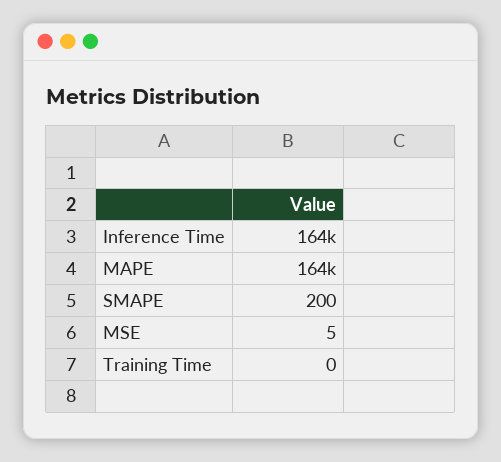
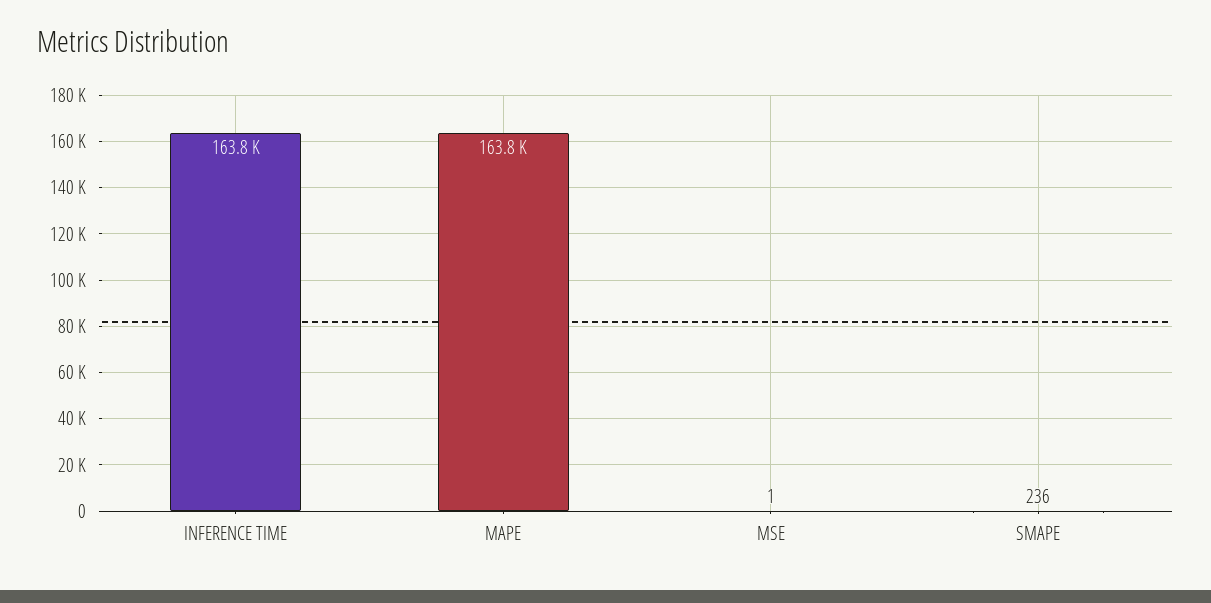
  {
    "Inference Time": 163800,
    "MAPE": 163800,
-   "SMAPE": 200,
+   "SMAPE": 236,
-   "MSE": 5,
+   "MSE": 1
-   "Training Time": 0
  }

